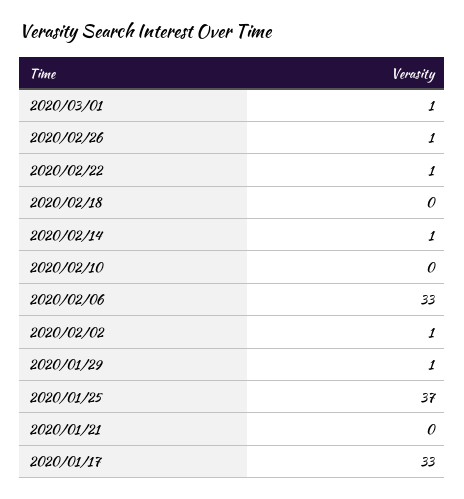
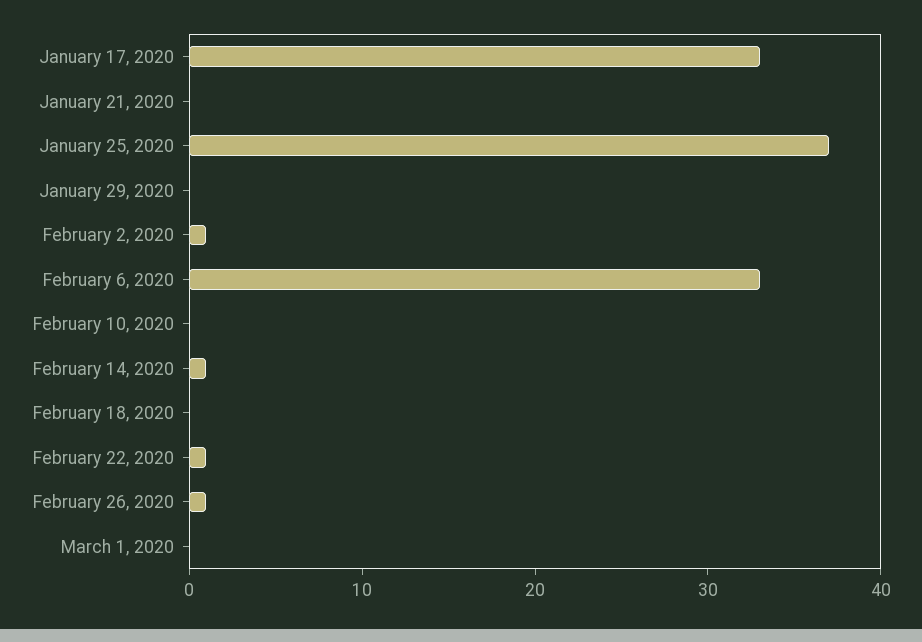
  {
-   "2020/03/01": 1,
+   "2020/03/01": 0,
    "2020/02/26": 1,
    "2020/02/22": 1,
    "2020/02/18": 0,
    "2020/02/14": 1,
    "2020/02/10": 0,
    "2020/02/06": 33,
    "2020/02/02": 1,
-   "2020/01/29": 1,
+   "2020/01/29": 0,
    "2020/01/25": 37,
    "2020/01/21": 0,
    "2020/01/17": 33
  }

